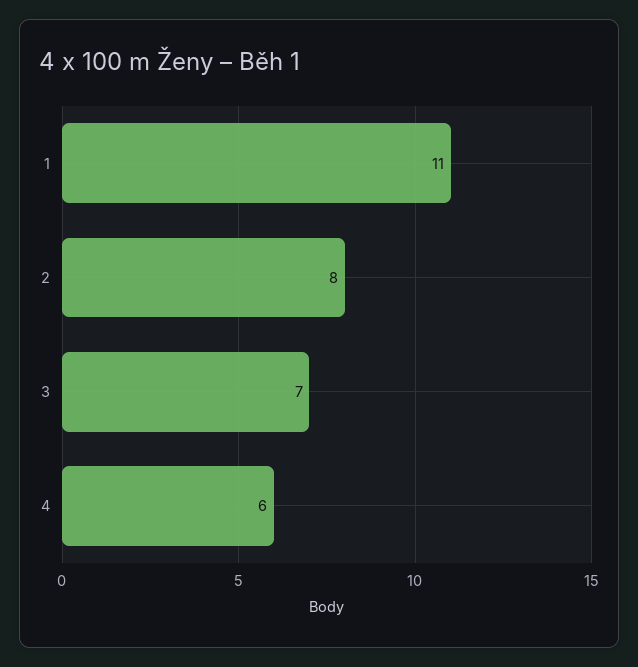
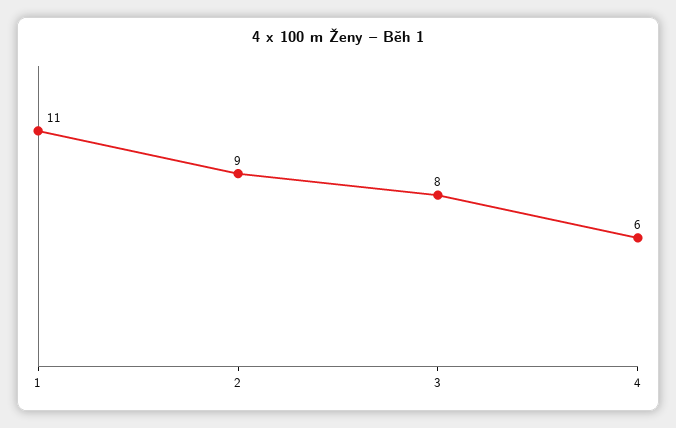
  {
    "1": 11,
-   "2": 8,
+   "2": 9,
-   "3": 7,
+   "3": 8,
    "4": 6
  }

